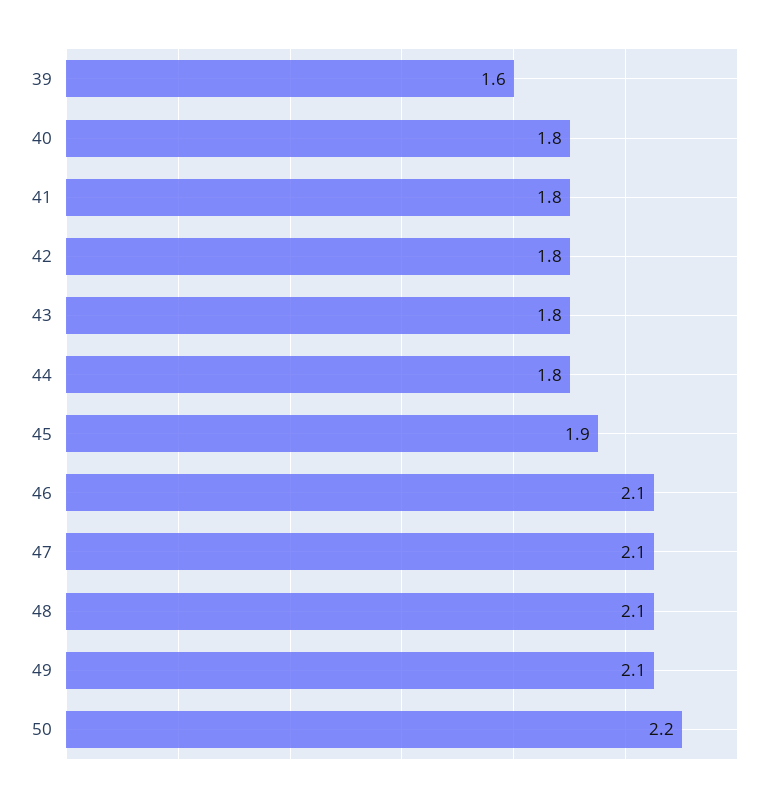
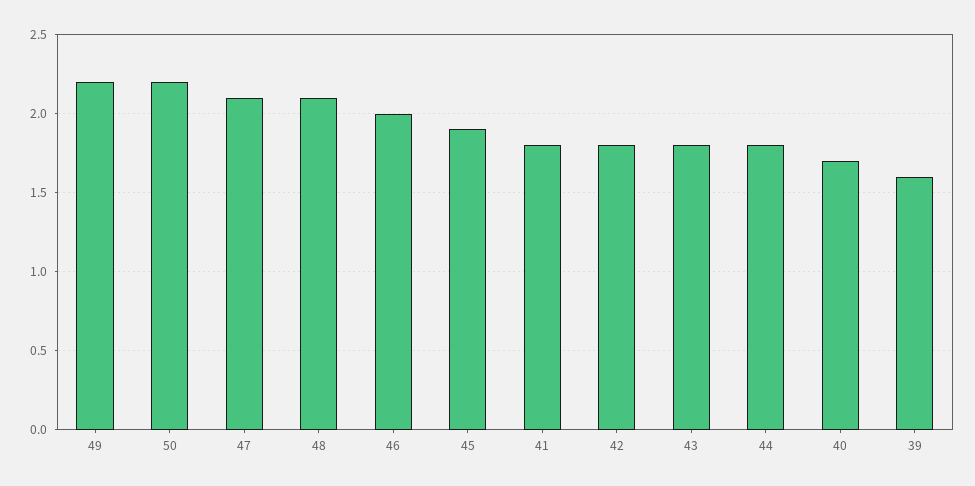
  {
    "39": 1.6,
-   "40": 1.8,
+   "40": 1.7,
    "41": 1.8,
    "42": 1.8,
    "43": 1.8,
    "44": 1.8,
    "45": 1.9,
-   "46": 2.1,
+   "46": 2,
    "47": 2.1,
    "48": 2.1,
-   "49": 2.1,
+   "49": 2.2,
    "50": 2.2
  }

